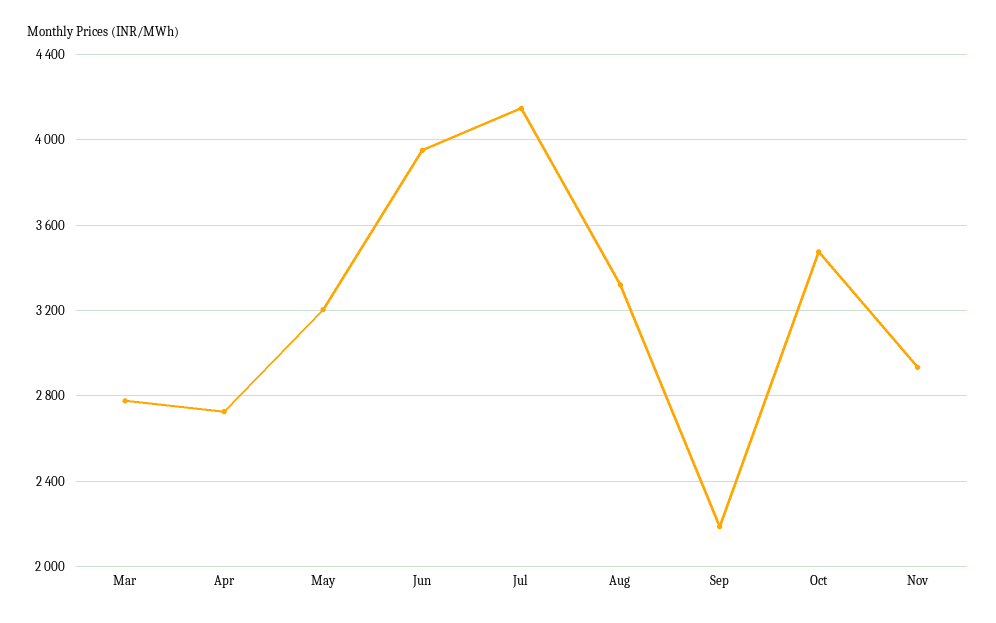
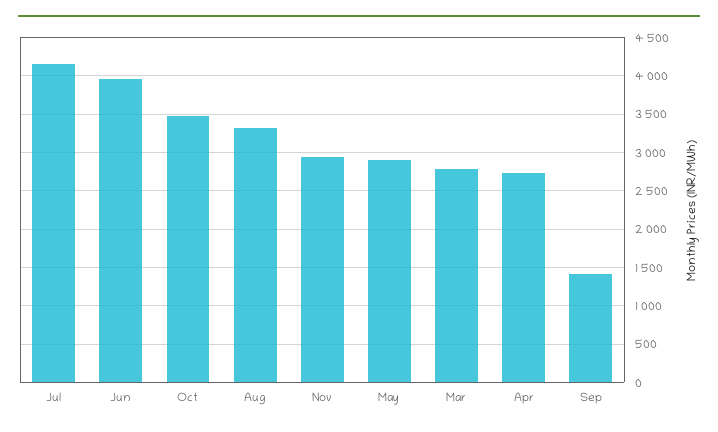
  {
    "Mar": 2800,
    "Apr": 2750,
-   "May": 3200,
+   "May": 2900,
    "Jun": 3950,
    "Jul": 4150,
    "Aug": 3300,
-   "Sep": 2200,
+   "Sep": 1400,
    "Oct": 3500,
    "Nov": 2950
  }

